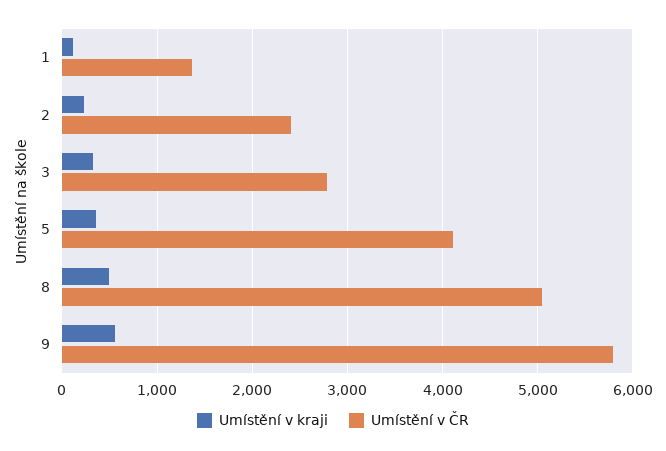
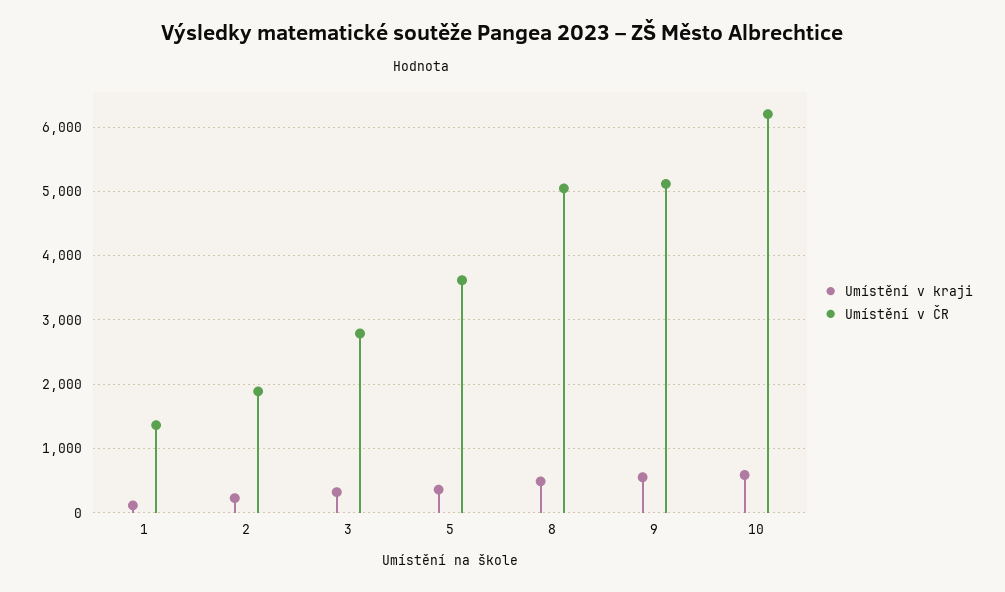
  {
    "Umístění v kraji": {
      "1": 100,
      "2": 200,
      "3": 300,
      "5": 400,
      "8": 500,
-     "9": 600
+     "9": 600,
+     "10": 600
    },
    "Umístění v ČR": {
      "1": 1400,
-     "2": 2400,
+     "2": 1900,
      "3": 2800,
-     "5": 4100,
+     "5": 3600,
      "8": 5000,
-     "9": 5800
+     "9": 5100,
+     "10": 6200
    }
  }

